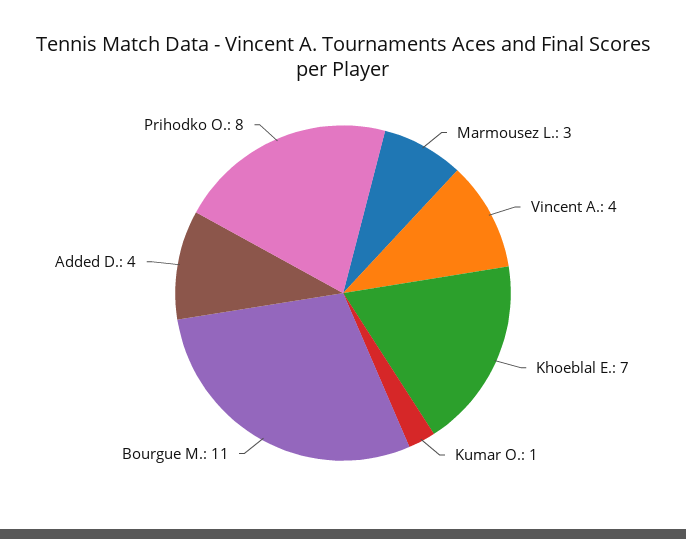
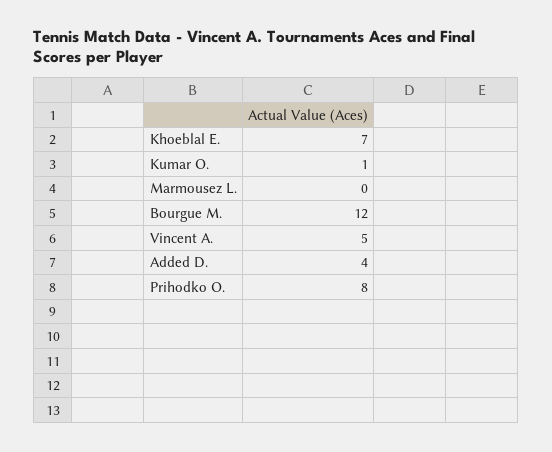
  {
-   "Marmousez L.": 3,
+   "Marmousez L.": 0,
-   "Vincent A.": 4,
+   "Vincent A.": 5,
    "Khoeblal E.": 7,
    "Kumar O.": 1,
-   "Bourgue M.": 11,
+   "Bourgue M.": 12,
    "Added D.": 4,
    "Prihodko O.": 8
  }

